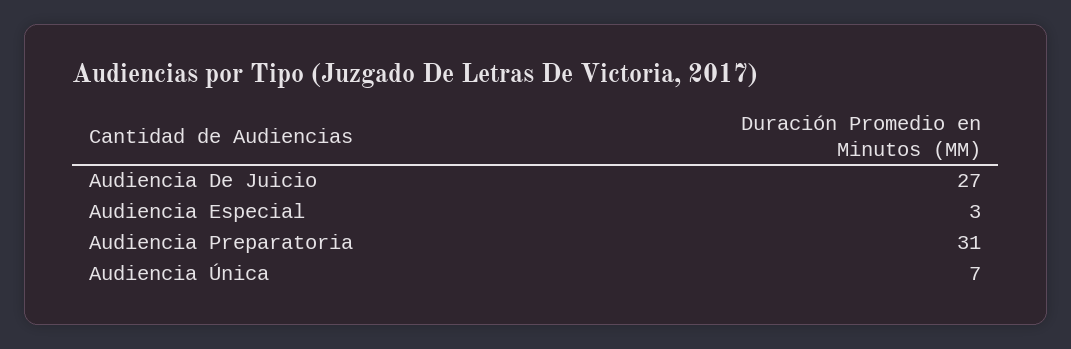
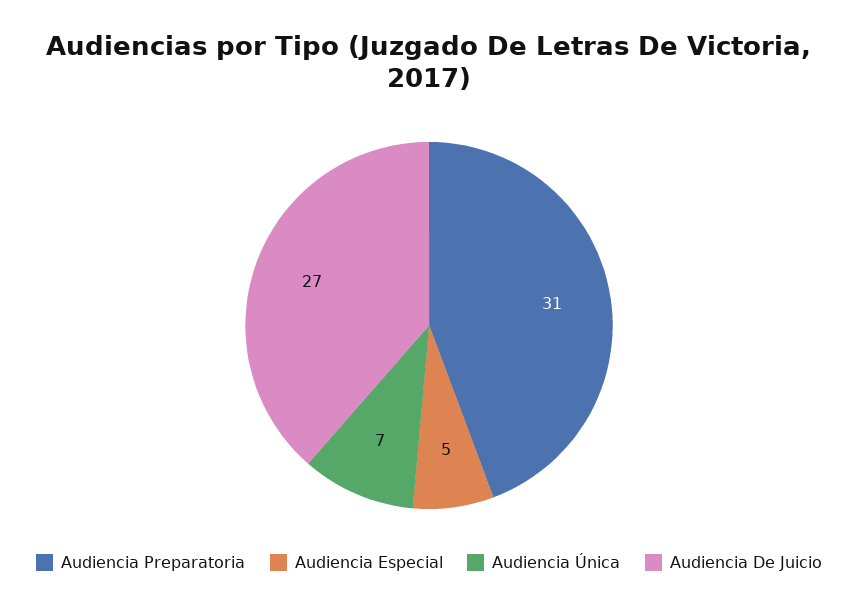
  {
    "Audiencia De Juicio": 27,
-   "Audiencia Especial": 3,
+   "Audiencia Especial": 5,
    "Audiencia Preparatoria": 31,
    "Audiencia Única": 7
  }

